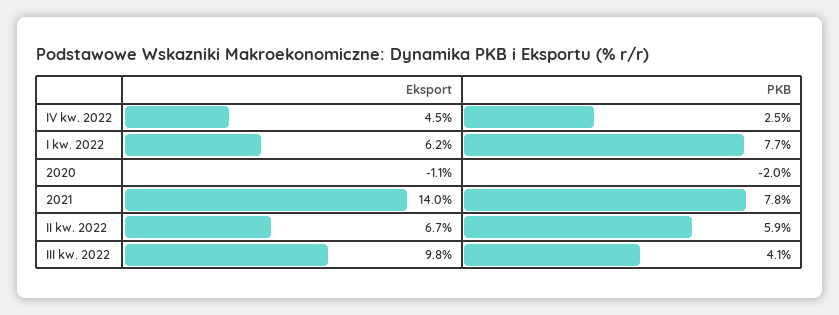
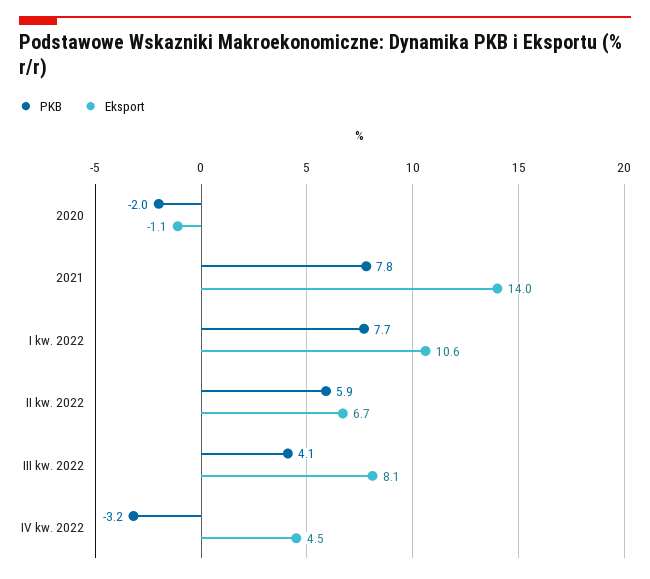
  {
    "Eksport": {
      "IV kw. 2022": 4.5,
-     "I kw. 2022": 6.2,
+     "I kw. 2022": 10.6,
      "2020": -1.1,
      "2021": 14,
      "II kw. 2022": 6.7,
-     "III kw. 2022": 9.8
+     "III kw. 2022": 8.1
    },
    "PKB": {
-     "IV kw. 2022": 2.5,
+     "IV kw. 2022": -3.2,
      "I kw. 2022": 7.7,
      "2020": -2,
      "2021": 7.8,
      "II kw. 2022": 5.9,
      "III kw. 2022": 4.1
    }
  }

